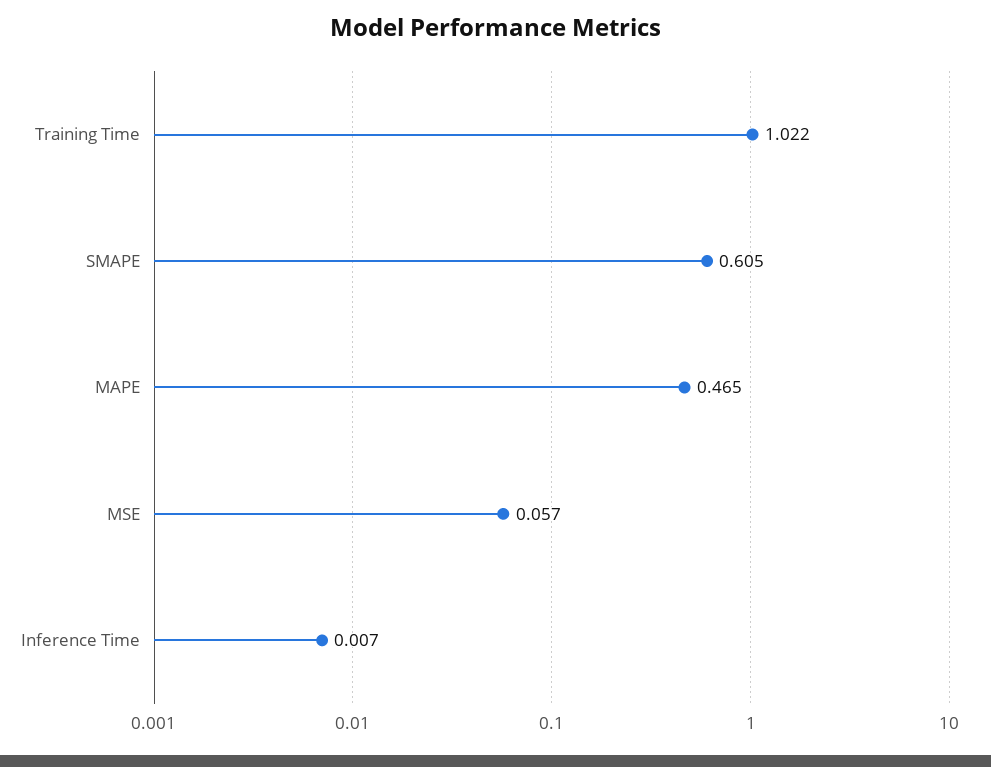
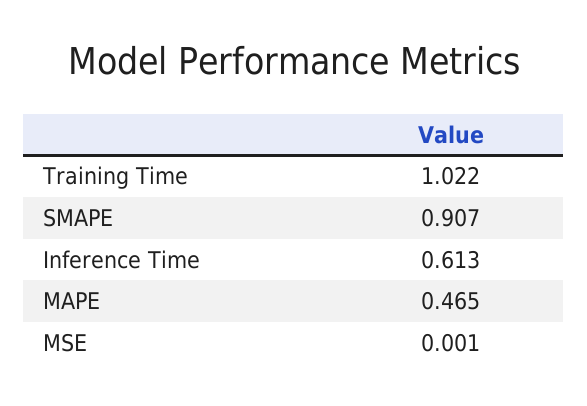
  {
    "Training Time": 1.022,
-   "SMAPE": 0.605,
+   "SMAPE": 0.907,
    "MAPE": 0.465,
-   "MSE": 0.057,
+   "MSE": 0.001,
-   "Inference Time": 0.007
+   "Inference Time": 0.613
  }

